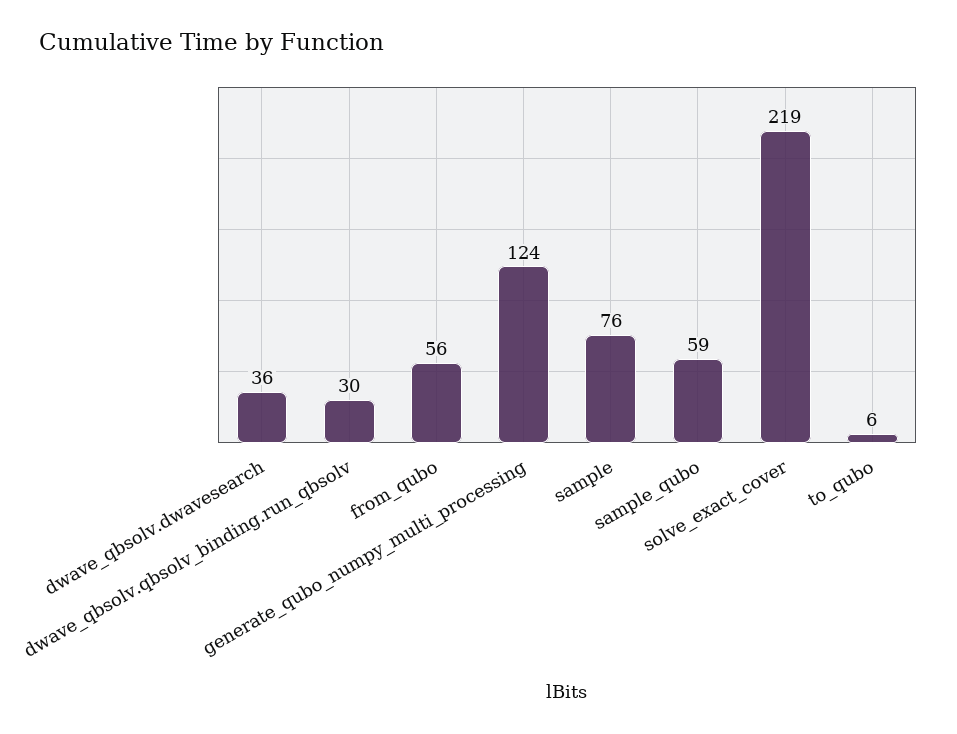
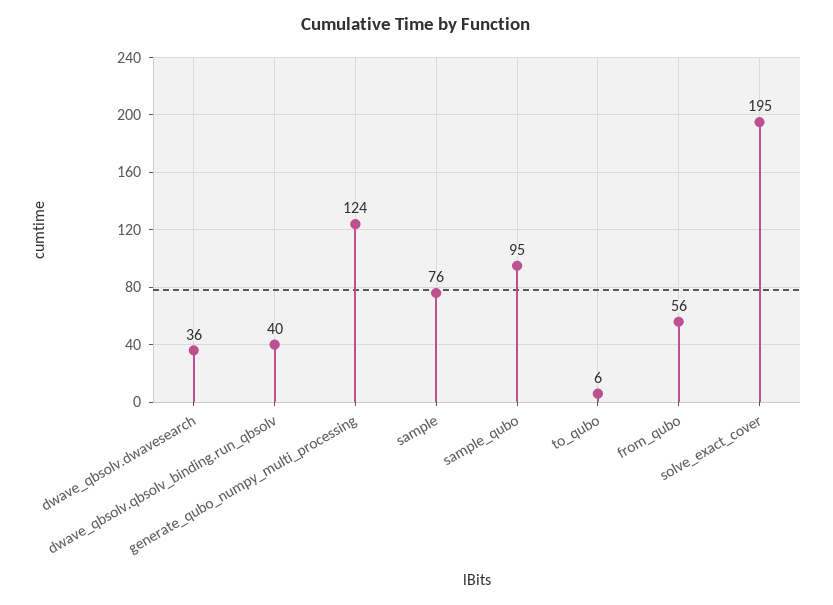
  {
    "dwave_qbsolv.dwavesearch": 36,
-   "dwave_qbsolv.qbsolv_binding.run_qbsolv": 30,
+   "dwave_qbsolv.qbsolv_binding.run_qbsolv": 40,
    "from_qubo": 56,
    "generate_qubo_numpy_multi_processing": 124,
    "sample": 76,
-   "sample_qubo": 59,
+   "sample_qubo": 95,
-   "solve_exact_cover": 219,
+   "solve_exact_cover": 195,
    "to_qubo": 6
  }

